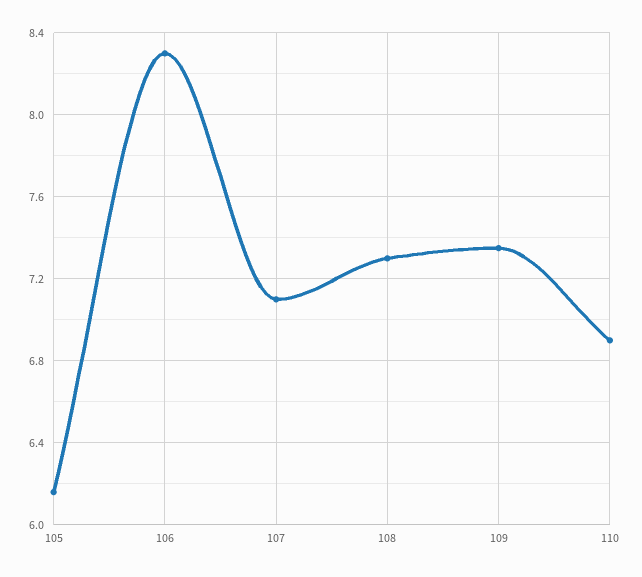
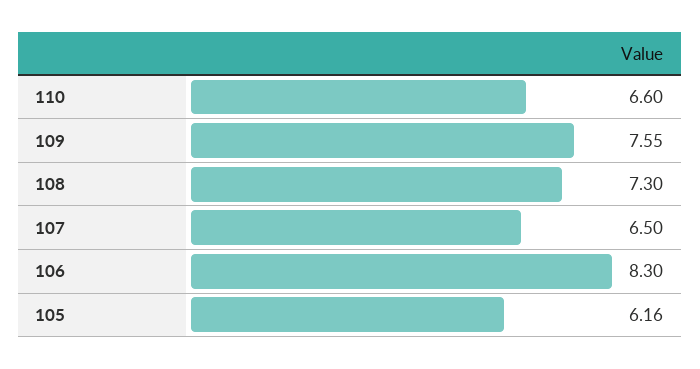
  {
    "105": 6.16,
    "106": 8.3,
-   "107": 7.1,
+   "107": 6.5,
    "108": 7.3,
-   "109": 7.35,
+   "109": 7.55,
-   "110": 6.9
+   "110": 6.6
  }

